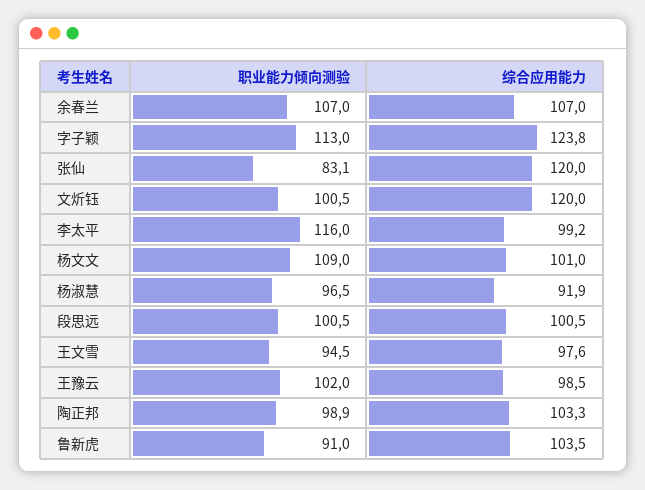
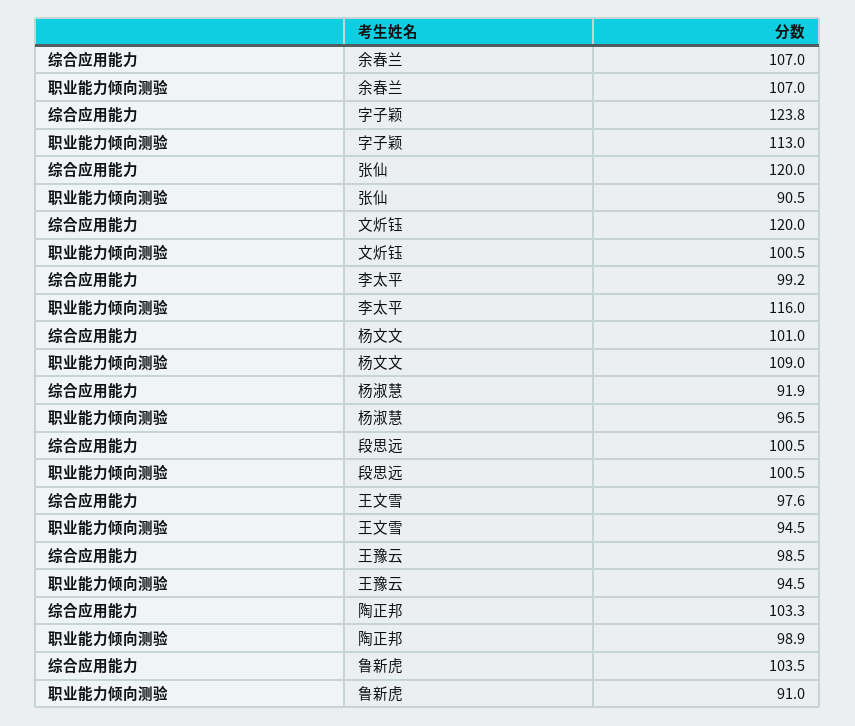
  {
    "职业能力倾向测验": {
      "余春兰": 107,
      "字子颖": 113,
-     "张仙": 83.1,
+     "张仙": 90.5,
      "文炘钰": 100.5,
      "李太平": 116,
      "杨文文": 109,
      "杨淑慧": 96.5,
      "段思远": 100.5,
      "王文雪": 94.5,
-     "王豫云": 102,
+     "王豫云": 94.5,
      "陶正邦": 98.9,
      "鲁新虎": 91
    },
    "综合应用能力": {
      "余春兰": 107,
      "字子颖": 123.8,
      "张仙": 120,
      "文炘钰": 120,
      "李太平": 99.2,
      "杨文文": 101,
      "杨淑慧": 91.9,
      "段思远": 100.5,
      "王文雪": 97.6,
      "王豫云": 98.5,
      "陶正邦": 103.3,
      "鲁新虎": 103.5
    }
  }

